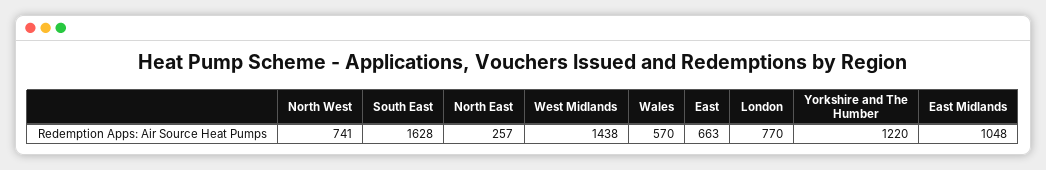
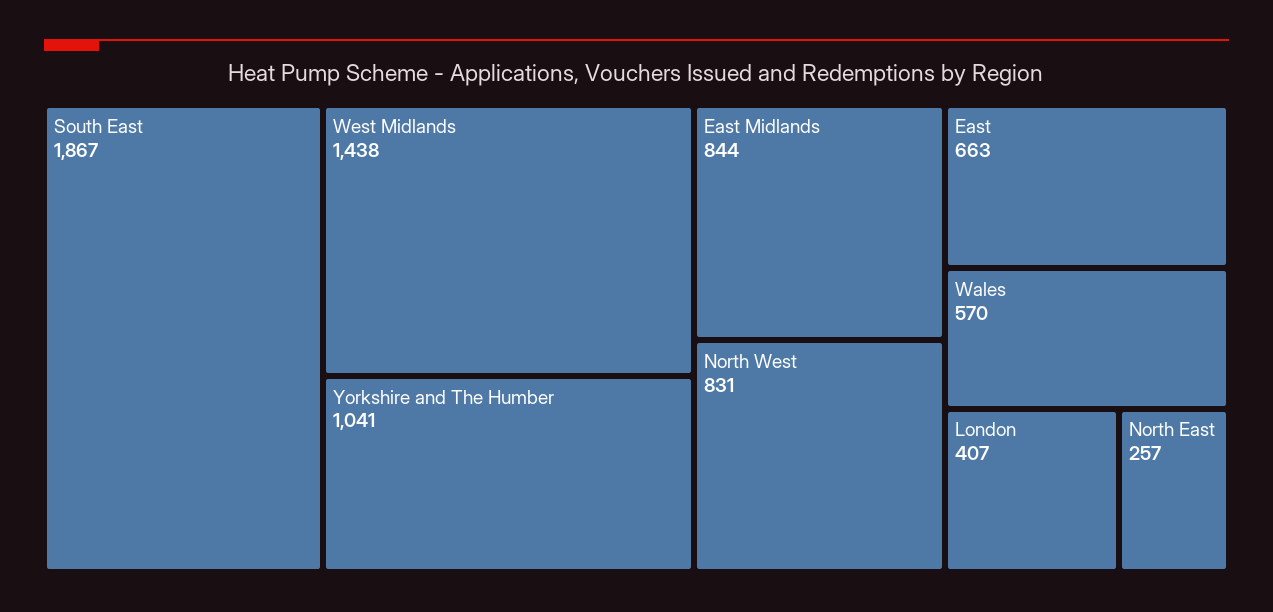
  {
-   "North West": 741,
+   "North West": 831,
-   "South East": 1628,
+   "South East": 1867,
    "North East": 257,
    "West Midlands": 1438,
    "Wales": 570,
    "East": 663,
-   "London": 770,
+   "London": 407,
-   "Yorkshire and The Humber": 1220,
+   "Yorkshire and The Humber": 1041,
-   "East Midlands": 1048
+   "East Midlands": 844
  }

